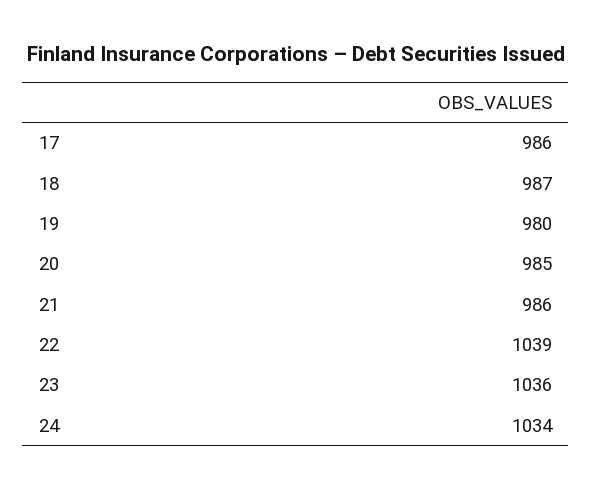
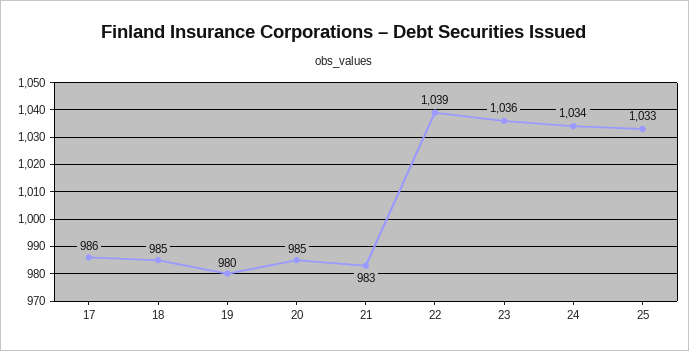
  {
    "17": 986,
-   "18": 987,
+   "18": 985,
    "19": 980,
    "20": 985,
-   "21": 986,
+   "21": 983,
    "22": 1039,
    "23": 1036,
-   "24": 1034
+   "24": 1034,
+   "25": 1033
  }

